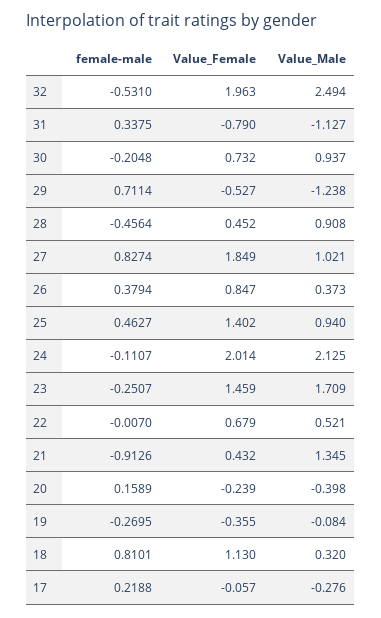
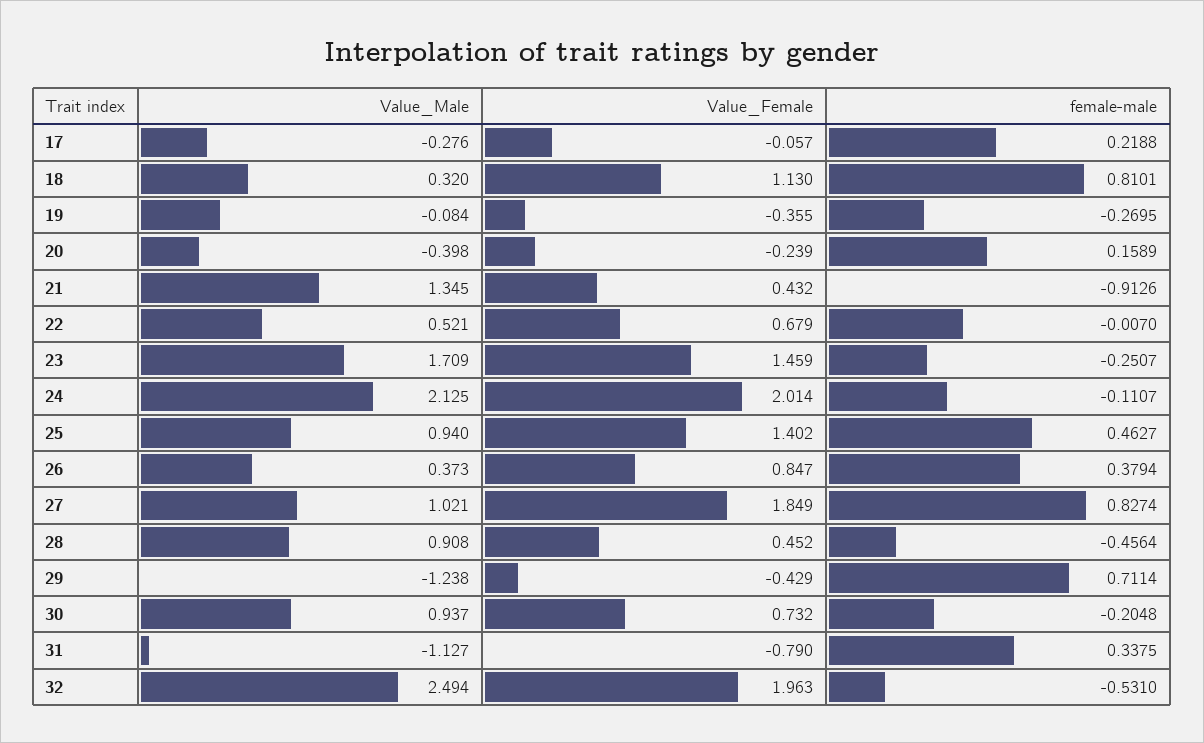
  {
    "female-male": {
      "32": -0.531,
      "31": 0.3375,
      "30": -0.2048,
      "29": 0.7114,
      "28": -0.4564,
      "27": 0.8274,
      "26": 0.3794,
      "25": 0.4627,
      "24": -0.1107,
      "23": -0.2507,
      "22": -0.007,
      "21": -0.9126,
      "20": 0.1589,
      "19": -0.2695,
      "18": 0.8101,
      "17": 0.2188
    },
    "Value_Female": {
      "32": 1.963,
      "31": -0.79,
      "30": 0.732,
-     "29": -0.527,
+     "29": -0.429,
      "28": 0.452,
      "27": 1.849,
      "26": 0.847,
      "25": 1.402,
      "24": 2.014,
      "23": 1.459,
      "22": 0.679,
      "21": 0.432,
      "20": -0.239,
      "19": -0.355,
      "18": 1.13,
      "17": -0.057
    },
    "Value_Male": {
      "32": 2.494,
      "31": -1.127,
      "30": 0.937,
      "29": -1.238,
      "28": 0.908,
      "27": 1.021,
      "26": 0.373,
      "25": 0.94,
      "24": 2.125,
      "23": 1.709,
      "22": 0.521,
      "21": 1.345,
      "20": -0.398,
      "19": -0.084,
      "18": 0.32,
      "17": -0.276
    }
  }

